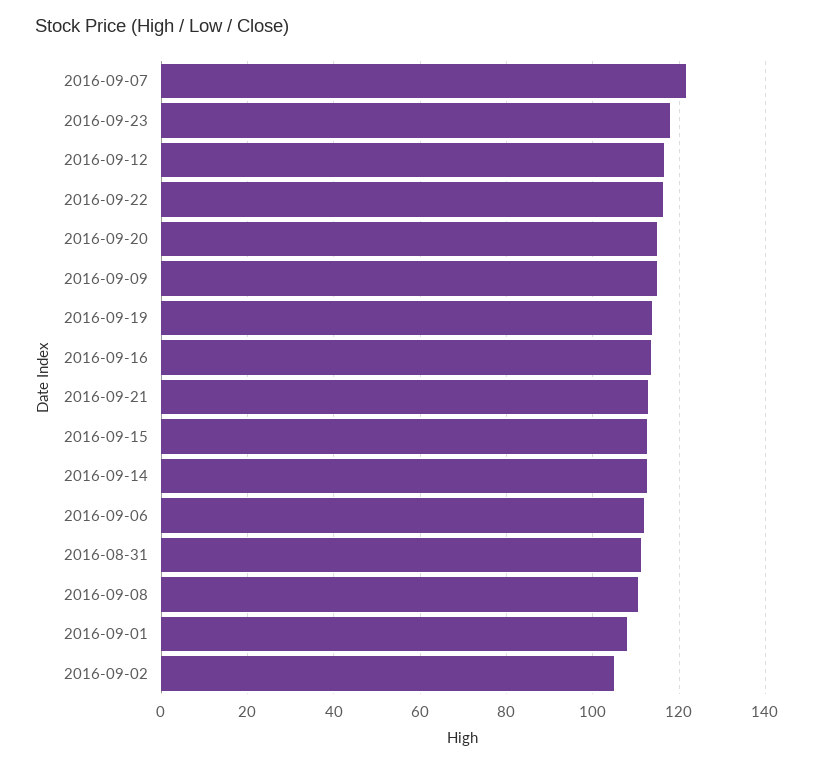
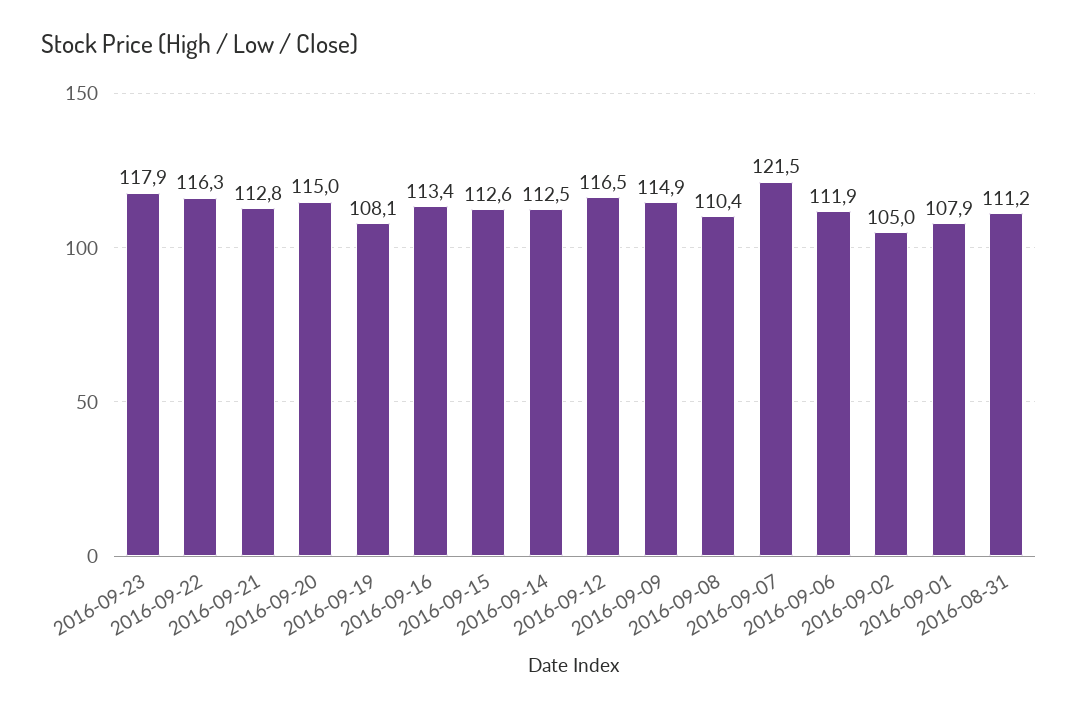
  {
    "2016-09-07": 121.5,
    "2016-09-23": 117.9,
    "2016-09-12": 116.5,
    "2016-09-22": 116.3,
    "2016-09-20": 115,
    "2016-09-09": 114.9,
-   "2016-09-19": 114,
+   "2016-09-19": 108.1,
    "2016-09-16": 113.4,
    "2016-09-21": 112.8,
    "2016-09-15": 112.6,
    "2016-09-14": 112.5,
    "2016-09-06": 111.9,
    "2016-08-31": 111.2,
    "2016-09-08": 110.4,
    "2016-09-01": 107.9,
    "2016-09-02": 105
  }

